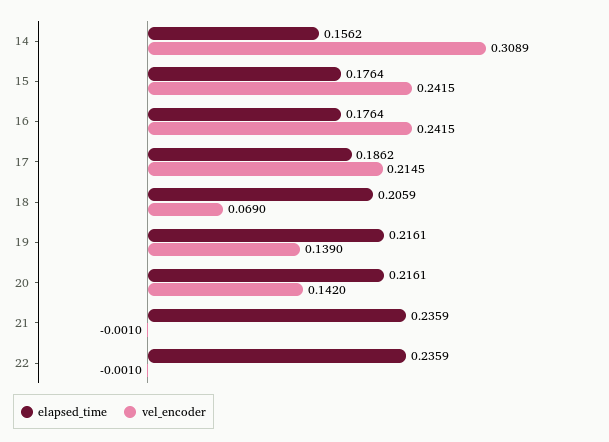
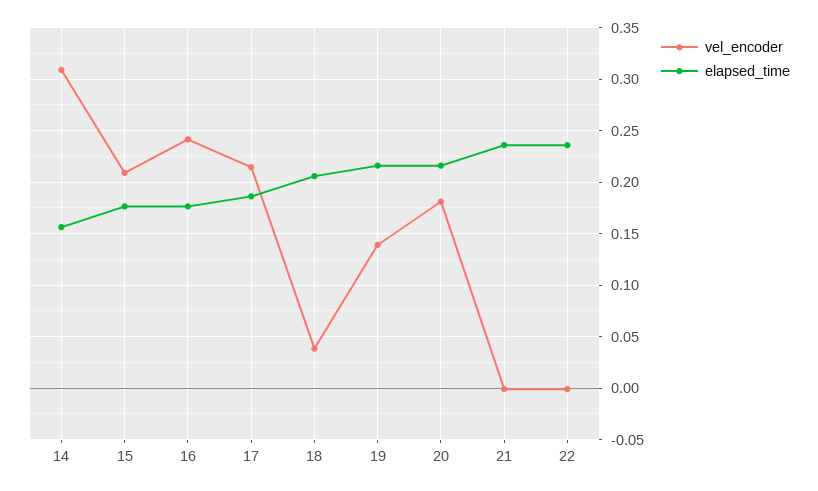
  {
    "elapsed_time": {
      "14": 0.1562,
      "15": 0.1764,
      "16": 0.1764,
      "17": 0.1862,
      "18": 0.2059,
      "19": 0.2161,
      "20": 0.2161,
      "21": 0.2359,
      "22": 0.2359
    },
    "vel_encoder": {
      "14": 0.3089,
-     "15": 0.2415,
+     "15": 0.21,
      "16": 0.2415,
      "17": 0.2145,
-     "18": 0.069,
+     "18": 0.04,
      "19": 0.139,
-     "20": 0.142,
+     "20": 0.18,
      "21": -0.001,
      "22": -0.001
    }
  }

